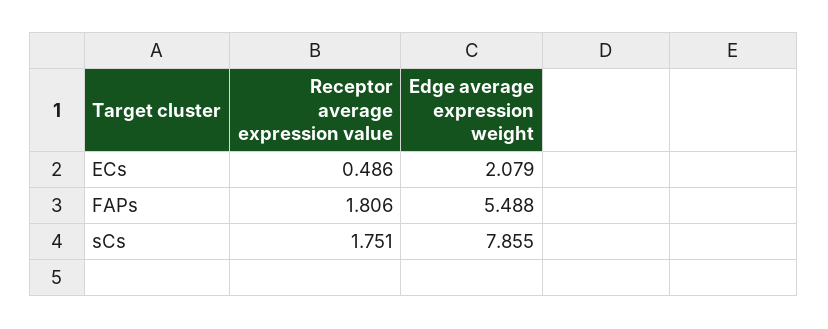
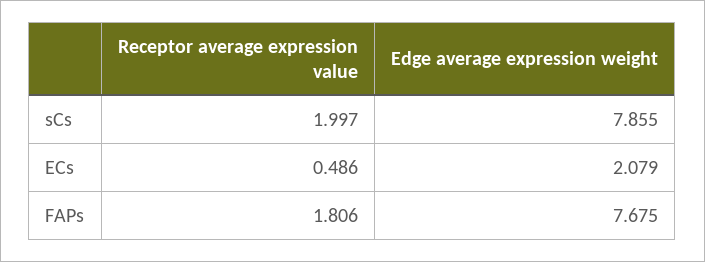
  {
    "Receptor average expression value": {
      "ECs": 0.486,
      "FAPs": 1.806,
-     "sCs": 1.751
+     "sCs": 1.997
    },
    "Edge average expression weight": {
      "ECs": 2.079,
-     "FAPs": 5.488,
+     "FAPs": 7.675,
      "sCs": 7.855
    }
  }

